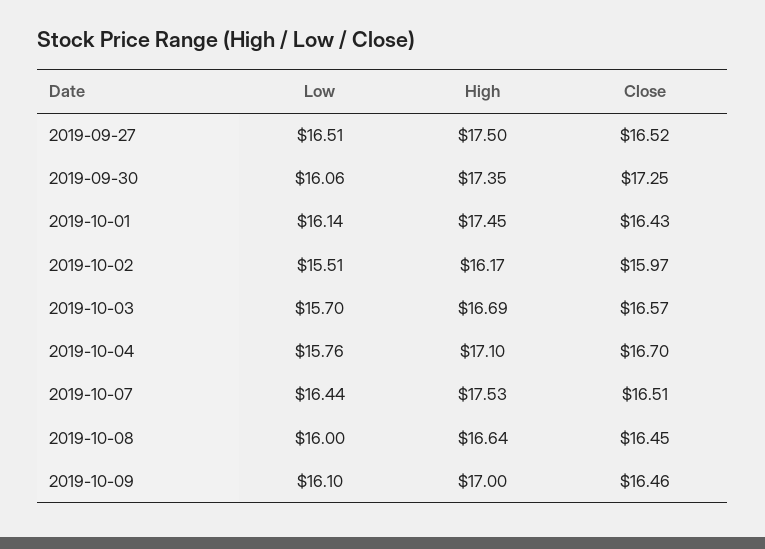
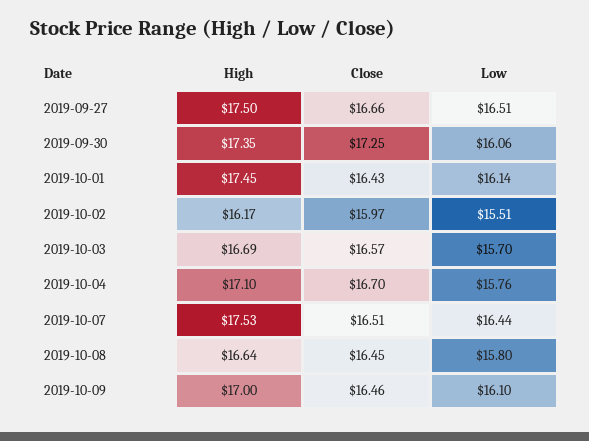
  {
    "Low": {
      "2019-09-27": 16.51,
      "2019-09-30": 16.06,
      "2019-10-01": 16.14,
      "2019-10-02": 15.51,
      "2019-10-03": 15.7,
      "2019-10-04": 15.76,
      "2019-10-07": 16.44,
-     "2019-10-08": 16,
+     "2019-10-08": 15.8,
      "2019-10-09": 16.1
    },
    "High": {
      "2019-09-27": 17.5,
      "2019-09-30": 17.35,
      "2019-10-01": 17.45,
      "2019-10-02": 16.17,
      "2019-10-03": 16.69,
      "2019-10-04": 17.1,
      "2019-10-07": 17.53,
      "2019-10-08": 16.64,
      "2019-10-09": 17
    },
    "Close": {
-     "2019-09-27": 16.52,
+     "2019-09-27": 16.66,
      "2019-09-30": 17.25,
      "2019-10-01": 16.43,
      "2019-10-02": 15.97,
      "2019-10-03": 16.57,
      "2019-10-04": 16.7,
      "2019-10-07": 16.51,
      "2019-10-08": 16.45,
      "2019-10-09": 16.46
    }
  }

